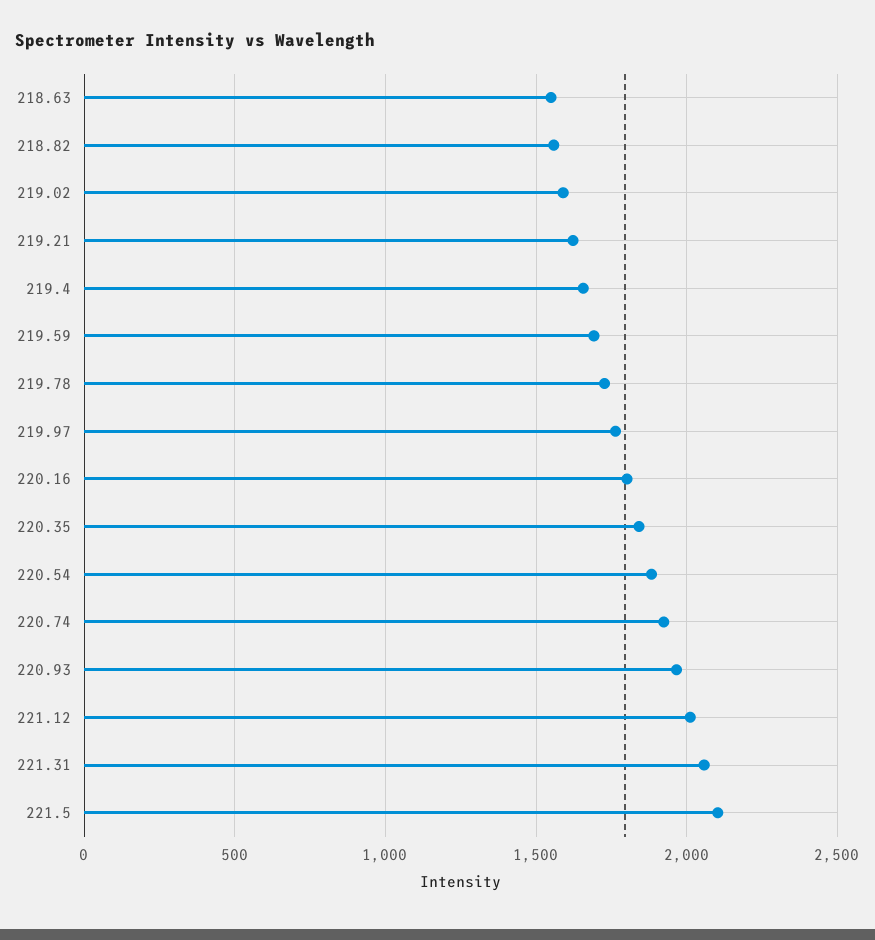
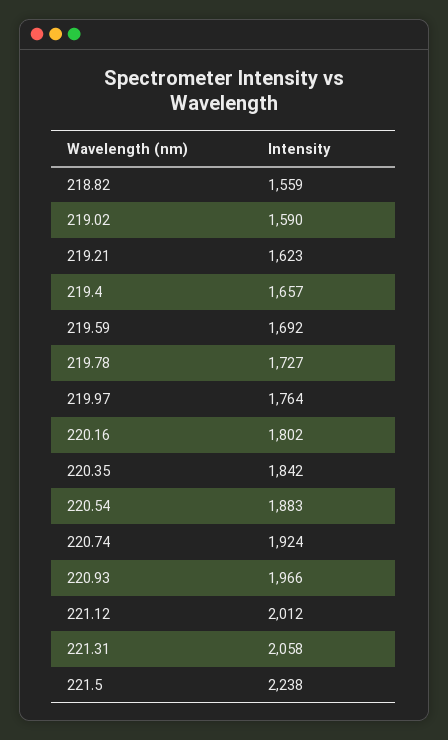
  {
-   "218.63": 1550,
    "218.82": 1559,
    "219.02": 1590,
    "219.21": 1623,
    "219.4": 1657,
    "219.59": 1692,
    "219.78": 1727,
    "219.97": 1764,
    "220.16": 1802,
    "220.35": 1842,
    "220.54": 1883,
    "220.74": 1924,
    "220.93": 1966,
    "221.12": 2012,
    "221.31": 2058,
-   "221.5": 2100
+   "221.5": 2238
  }

